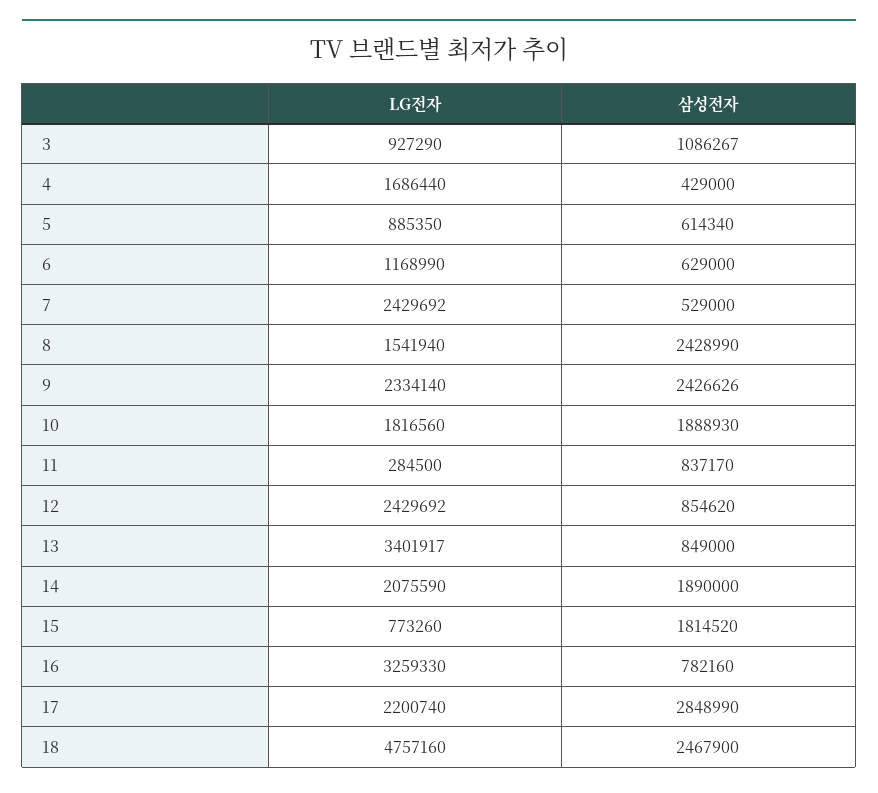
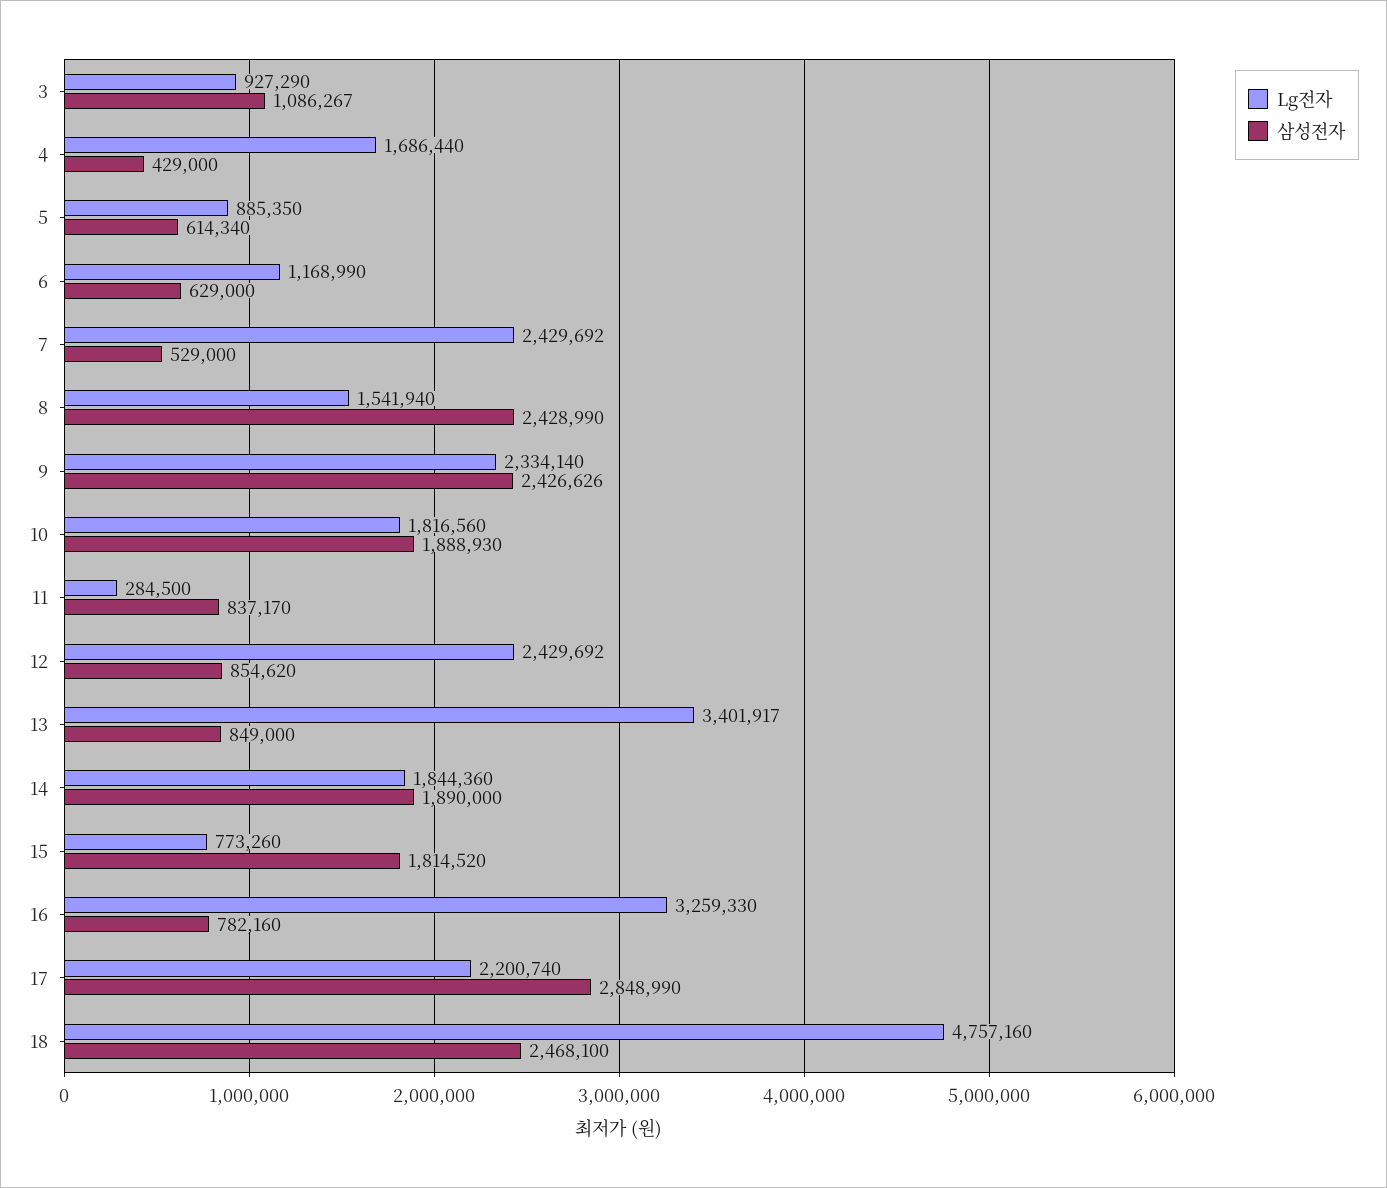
  {
    "LG전자": {
      "3": 927290,
      "4": 1686440,
      "5": 885350,
      "6": 1168990,
      "7": 2429692,
      "8": 1541940,
      "9": 2334140,
      "10": 1816560,
      "11": 284500,
      "12": 2429692,
      "13": 3401917,
-     "14": 2075590,
+     "14": 1844360,
      "15": 773260,
      "16": 3259330,
      "17": 2200740,
      "18": 4757160
    },
    "삼성전자": {
      "3": 1086267,
      "4": 429000,
      "5": 614340,
      "6": 629000,
      "7": 529000,
      "8": 2428990,
      "9": 2426626,
      "10": 1888930,
      "11": 837170,
      "12": 854620,
      "13": 849000,
      "14": 1890000,
      "15": 1814520,
      "16": 782160,
      "17": 2848990,
-     "18": 2467900
+     "18": 2468100
    }
  }

